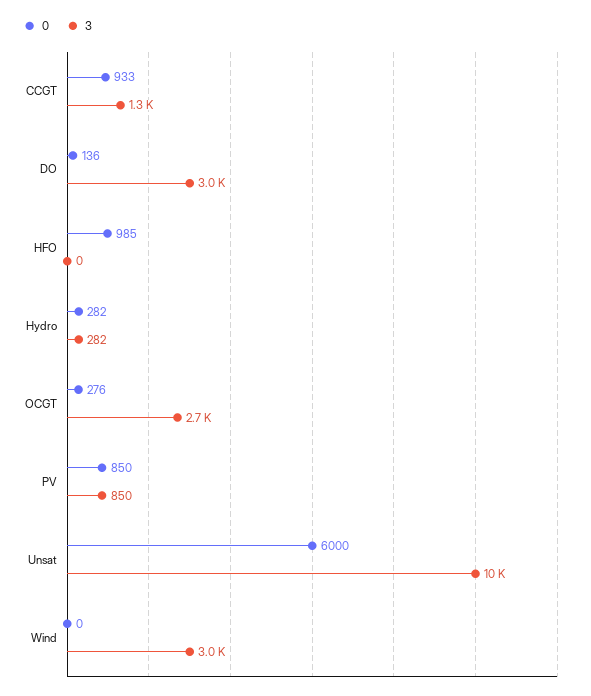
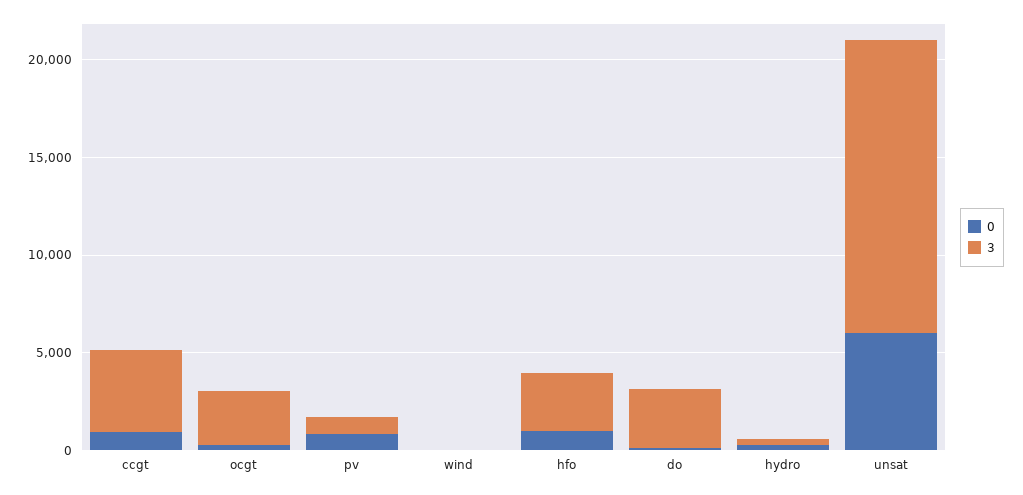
  {
    "0": {
      "CCGT": 933,
      "DO": 136,
      "HFO": 985,
      "Hydro": 282,
      "OCGT": 276,
      "PV": 850,
      "Unsat": 6000,
      "Wind": 0
    },
    "3": {
-     "CCGT": 1300,
+     "CCGT": 4000,
      "DO": 3000,
-     "HFO": 0,
+     "HFO": 3000,
      "Hydro": 282,
      "OCGT": 2700,
      "PV": 850,
-     "Unsat": 10000,
+     "Unsat": 15000,
-     "Wind": 3000
+     "Wind": 0
    }
  }

